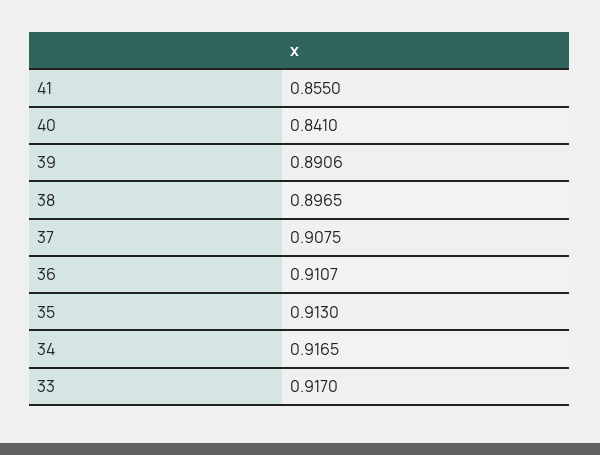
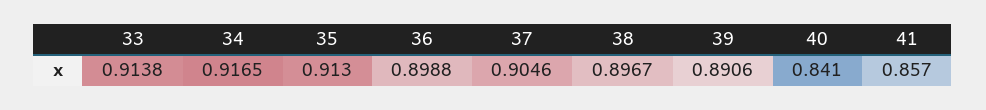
  {
-   "41": 0.855,
+   "41": 0.857,
    "40": 0.841,
    "39": 0.8906,
-   "38": 0.8965,
+   "38": 0.8967,
-   "37": 0.9075,
+   "37": 0.9046,
-   "36": 0.9107,
+   "36": 0.8988,
    "35": 0.913,
    "34": 0.9165,
-   "33": 0.917
+   "33": 0.9138
  }

